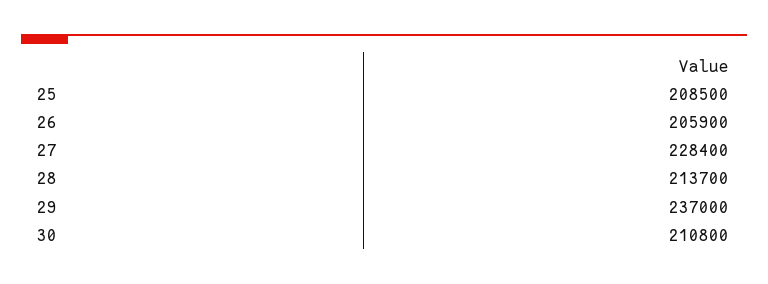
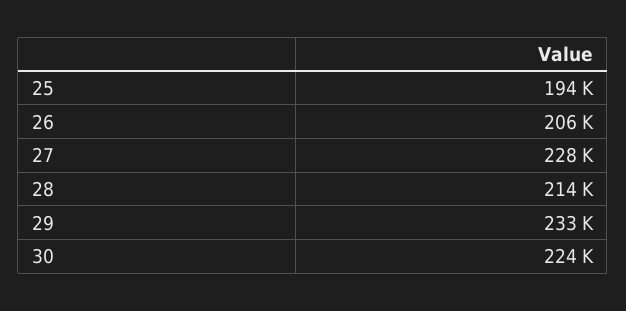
  {
-   "25": 208500,
+   "25": 194000,
    "26": 205900,
    "27": 228400,
    "28": 213700,
-   "29": 237000,
+   "29": 233000,
-   "30": 210800
+   "30": 224000
  }

